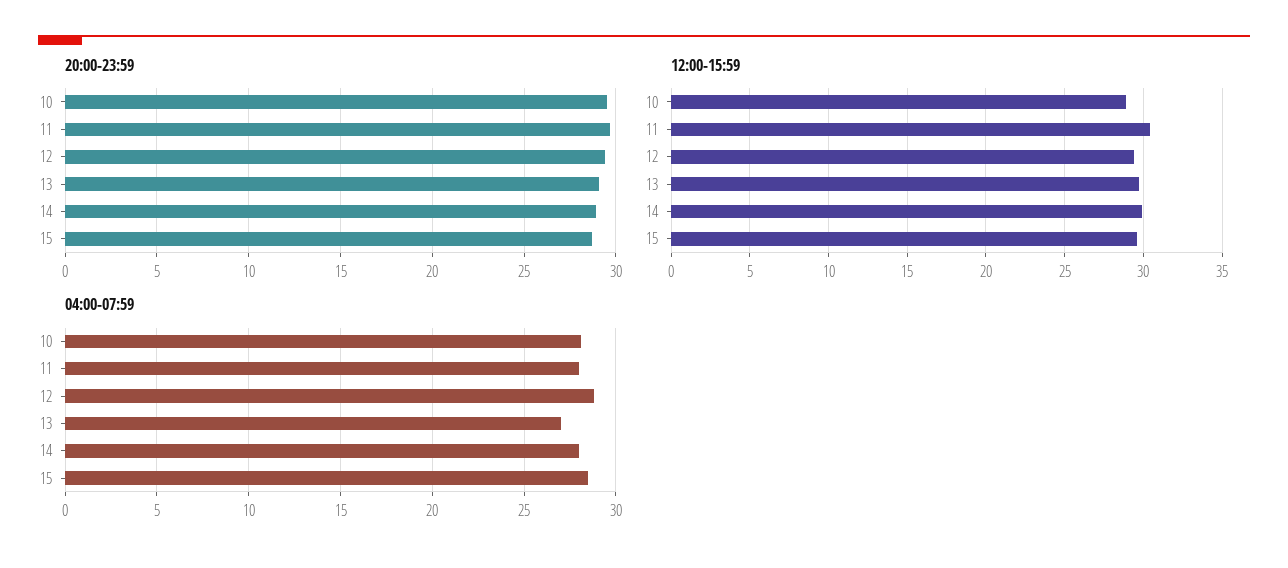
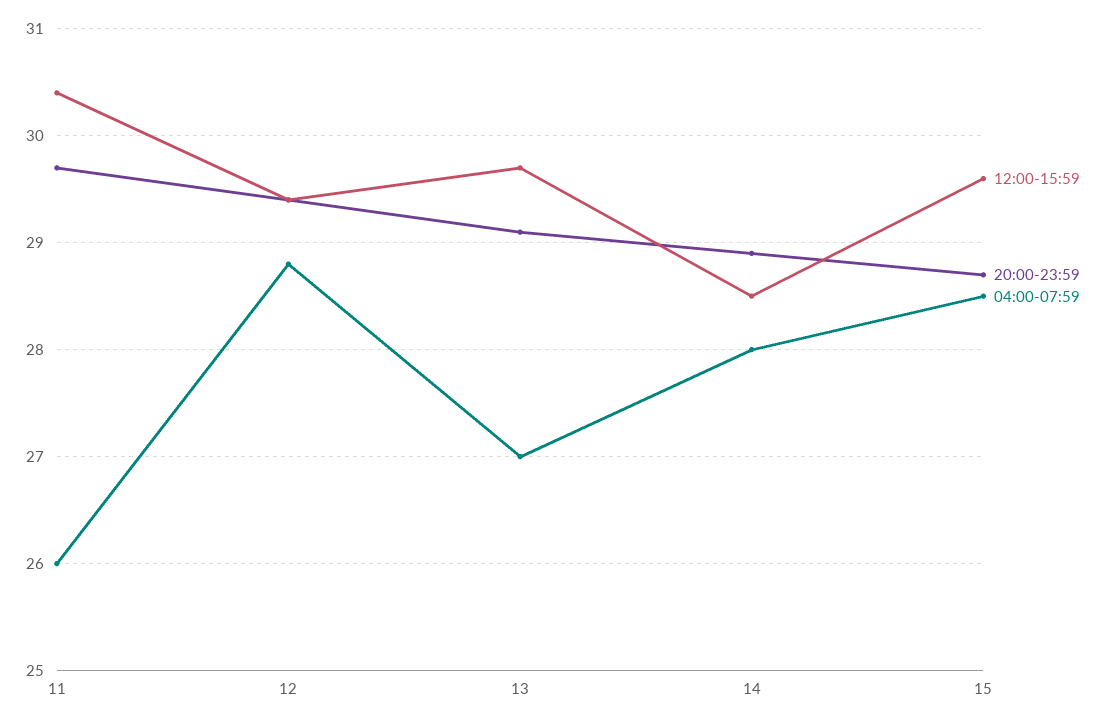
  {
    "20:00-23:59": {
-     "10": 29.5,
      "11": 29.7,
      "12": 29.4,
      "13": 29.1,
      "14": 28.9,
      "15": 28.7
    },
    "12:00-15:59": {
-     "10": 29,
      "11": 30.4,
      "12": 29.4,
      "13": 29.7,
-     "14": 30,
+     "14": 28.5,
      "15": 29.6
    },
    "04:00-07:59": {
-     "10": 28,
-     "11": 28,
+     "11": 26,
      "12": 28.8,
      "13": 27,
      "14": 28,
      "15": 28.5
    }
  }

